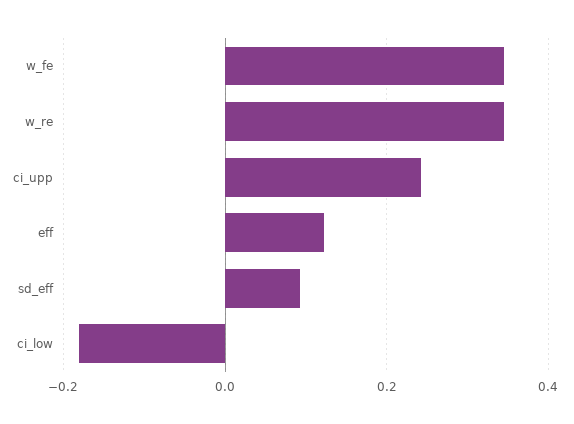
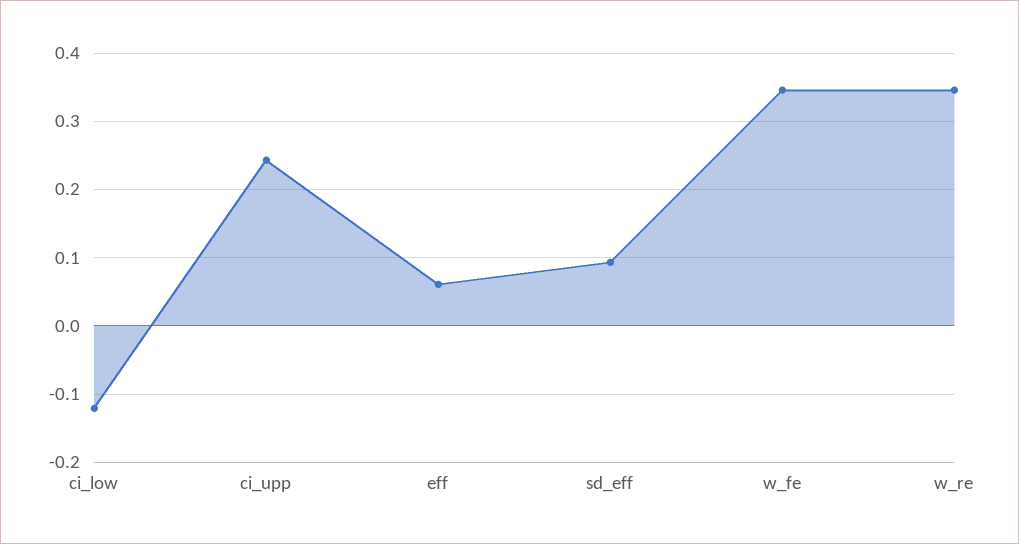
  {
    "w_fe": 0.35,
    "w_re": 0.35,
    "ci_upp": 0.24,
-   "eff": 0.12,
+   "eff": 0.06,
    "sd_eff": 0.09,
-   "ci_low": -0.18
+   "ci_low": -0.12
  }

